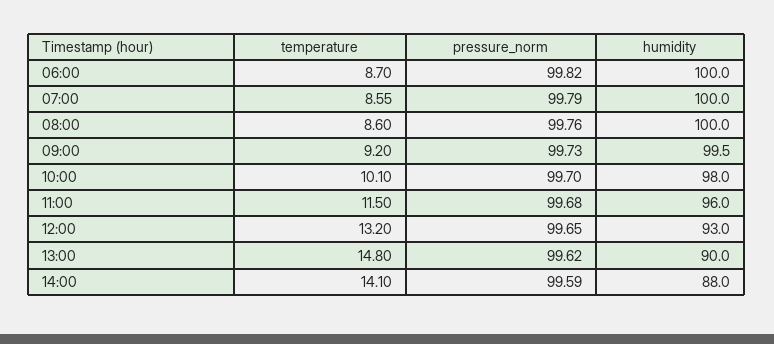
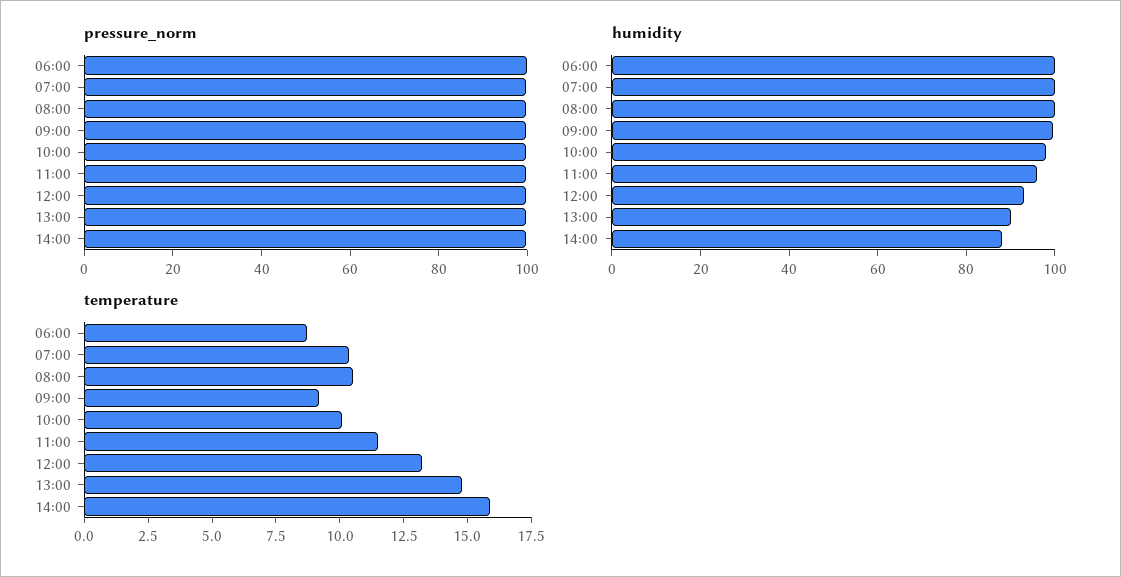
  {
    "temperature": {
      "06:00": 8.7,
-     "07:00": 8.55,
+     "07:00": 10.5,
-     "08:00": 8.6,
+     "08:00": 10.5,
      "09:00": 9.2,
      "10:00": 10.1,
      "11:00": 11.5,
      "12:00": 13.2,
      "13:00": 14.8,
-     "14:00": 14.1
+     "14:00": 16
    },
    "pressure_norm": {
      "06:00": 99.82,
      "07:00": 99.79,
      "08:00": 99.76,
      "09:00": 99.73,
      "10:00": 99.7,
      "11:00": 99.68,
      "12:00": 99.65,
      "13:00": 99.62,
      "14:00": 99.59
    },
    "humidity": {
      "06:00": 100,
      "07:00": 100,
      "08:00": 100,
      "09:00": 99.5,
      "10:00": 98,
      "11:00": 96,
      "12:00": 93,
      "13:00": 90,
      "14:00": 88
    }
  }

